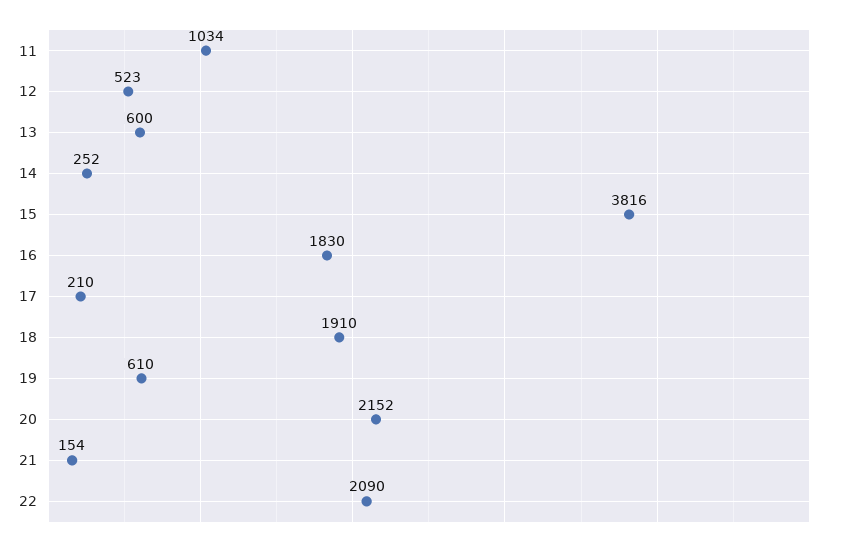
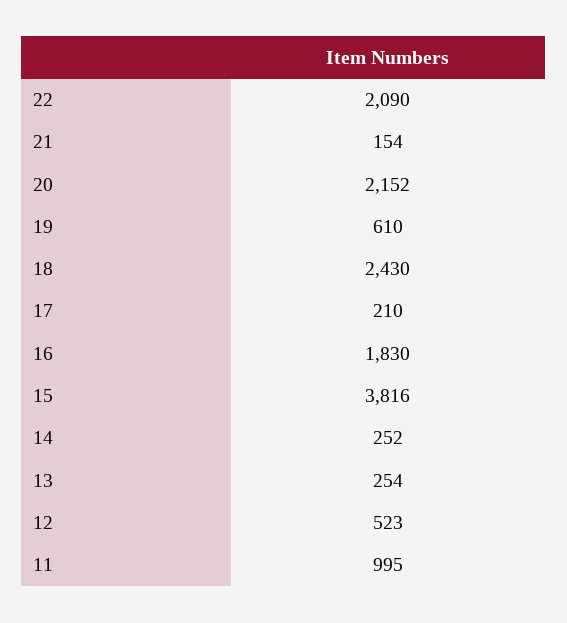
  {
-   "11": 1034,
+   "11": 995,
    "12": 523,
-   "13": 600,
+   "13": 254,
    "14": 252,
    "15": 3816,
    "16": 1830,
    "17": 210,
-   "18": 1910,
+   "18": 2430,
    "19": 610,
    "20": 2152,
    "21": 154,
    "22": 2090
  }

